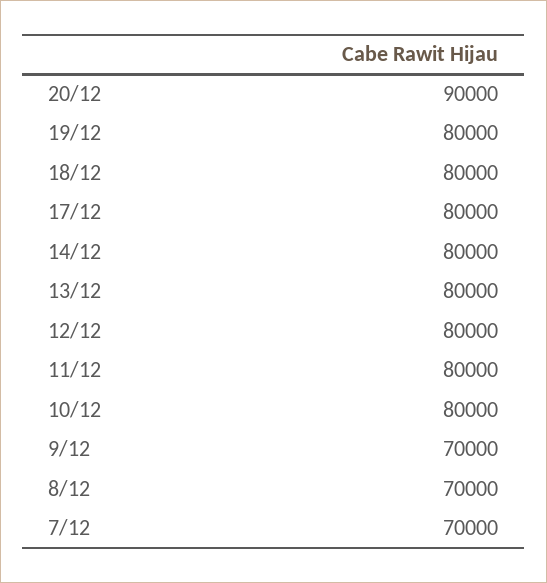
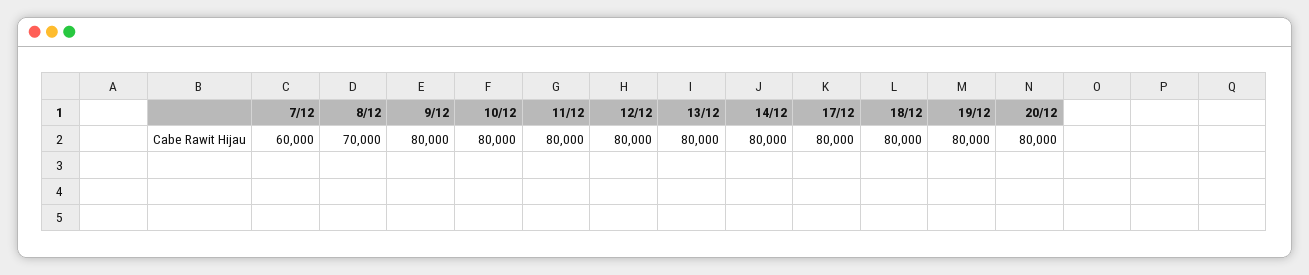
  {
-   "20/12": 90000,
+   "20/12": 80000,
    "19/12": 80000,
    "18/12": 80000,
    "17/12": 80000,
    "14/12": 80000,
    "13/12": 80000,
    "12/12": 80000,
    "11/12": 80000,
    "10/12": 80000,
-   "9/12": 70000,
+   "9/12": 80000,
    "8/12": 70000,
-   "7/12": 70000
+   "7/12": 60000
  }

